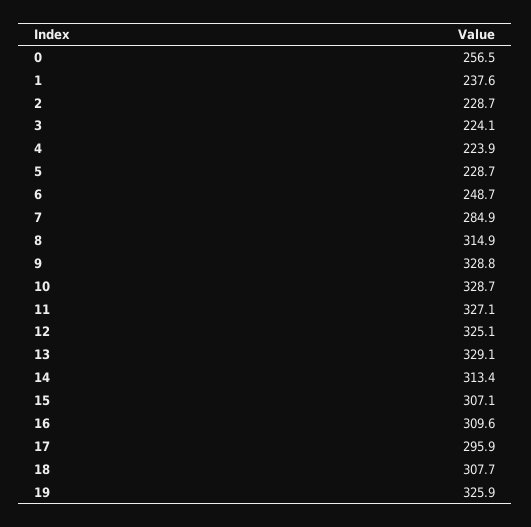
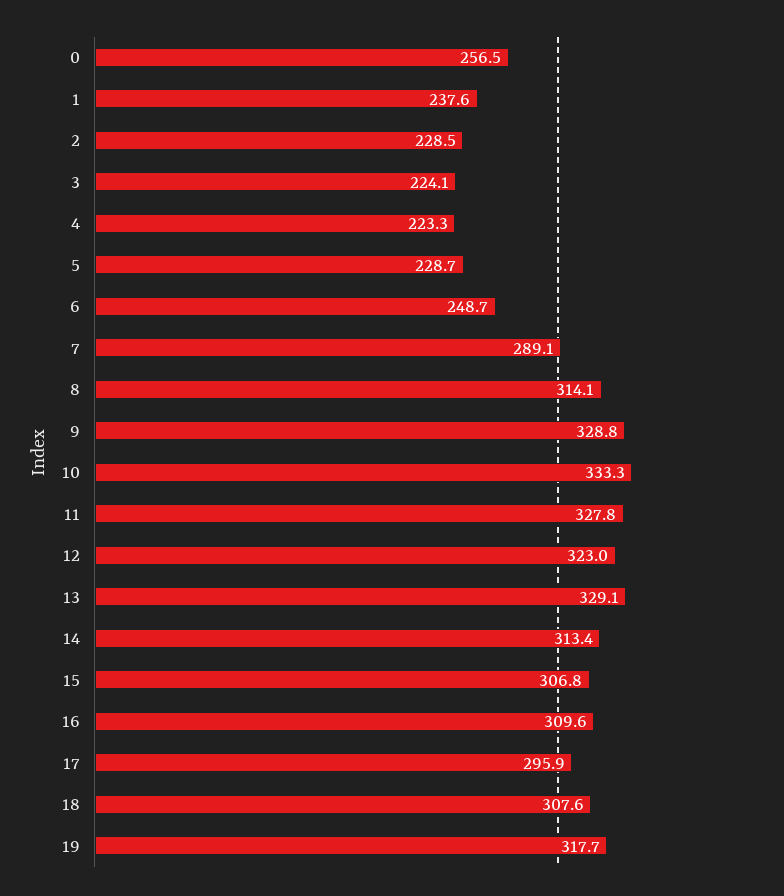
  {
    "0": 256.5,
    "1": 237.6,
-   "2": 228.7,
+   "2": 228.5,
    "3": 224.1,
-   "4": 223.9,
+   "4": 223.3,
    "5": 228.7,
    "6": 248.7,
-   "7": 284.9,
+   "7": 289.1,
-   "8": 314.9,
+   "8": 314.1,
    "9": 328.8,
-   "10": 328.7,
+   "10": 333.3,
-   "11": 327.1,
+   "11": 327.8,
-   "12": 325.1,
+   "12": 323,
    "13": 329.1,
    "14": 313.4,
-   "15": 307.1,
+   "15": 306.8,
    "16": 309.6,
    "17": 295.9,
-   "18": 307.7,
+   "18": 307.6,
-   "19": 325.9
+   "19": 317.7
  }

